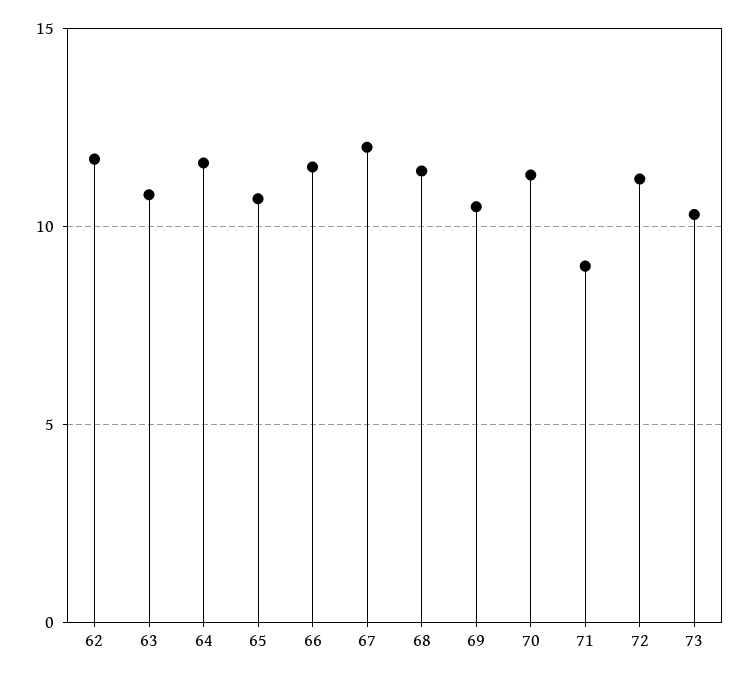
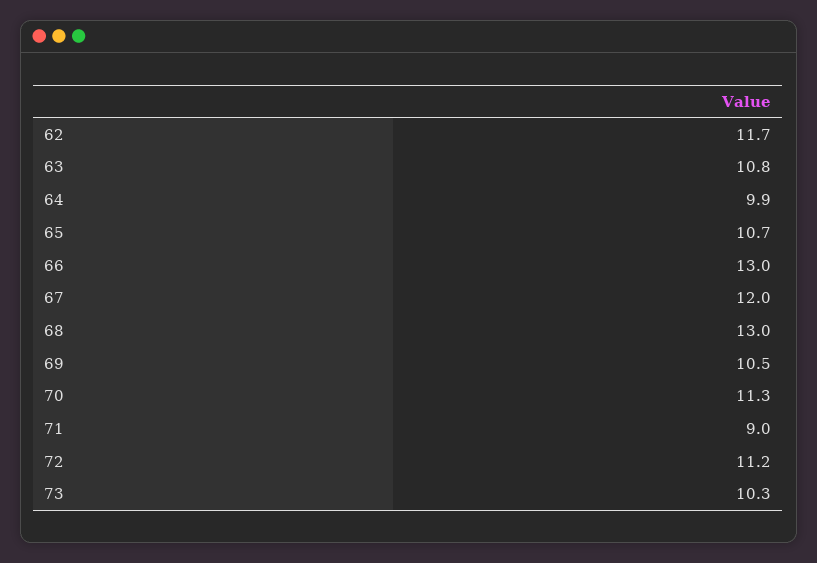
  {
    "62": 11.7,
    "63": 10.8,
-   "64": 11.5,
+   "64": 9.9,
    "65": 10.7,
-   "66": 11.5,
+   "66": 13,
    "67": 12,
-   "68": 11.5,
+   "68": 13,
    "69": 10.5,
    "70": 11.3,
    "71": 9,
    "72": 11.2,
    "73": 10.3
  }

